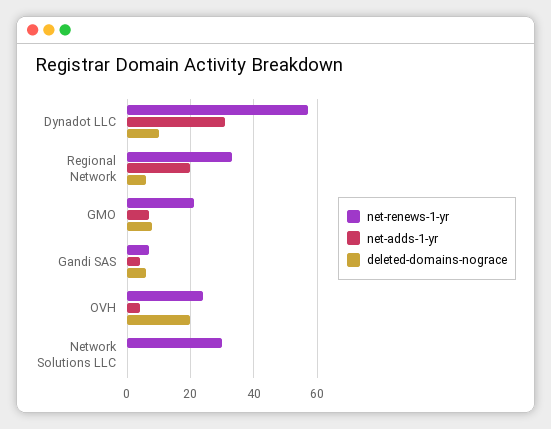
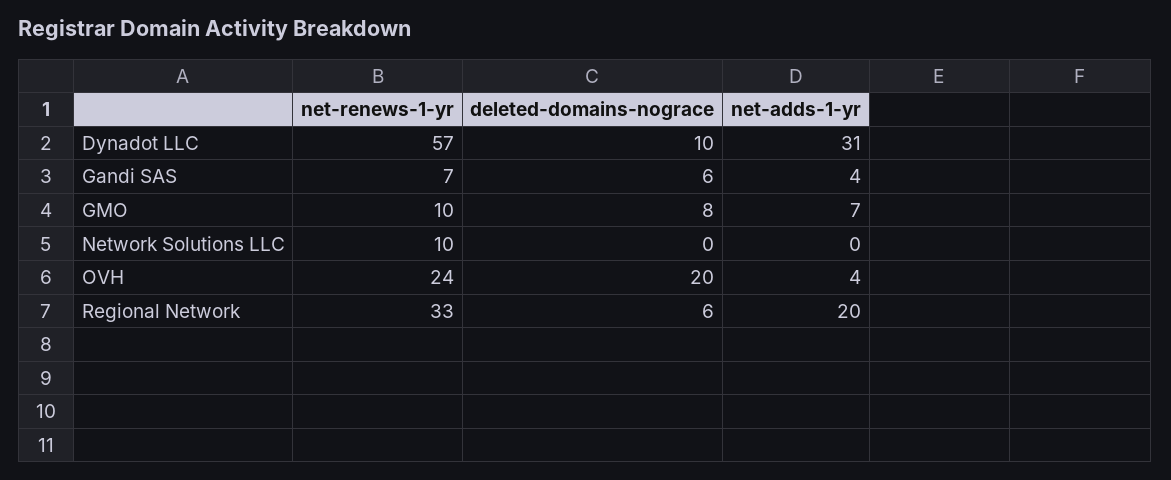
  {
    "net-renews-1-yr": {
      "Dynadot LLC": 57,
      "Regional Network": 33,
-     "GMO": 20,
+     "GMO": 10,
      "Gandi SAS": 7,
      "OVH": 24,
-     "Network Solutions LLC": 30
+     "Network Solutions LLC": 10
    },
    "net-adds-1-yr": {
      "Dynadot LLC": 31,
      "Regional Network": 20,
      "GMO": 7,
      "Gandi SAS": 4,
      "OVH": 4,
      "Network Solutions LLC": 0
    },
    "deleted-domains-nograce": {
      "Dynadot LLC": 10,
      "Regional Network": 6,
      "GMO": 8,
      "Gandi SAS": 6,
      "OVH": 20,
      "Network Solutions LLC": 0
    }
  }

